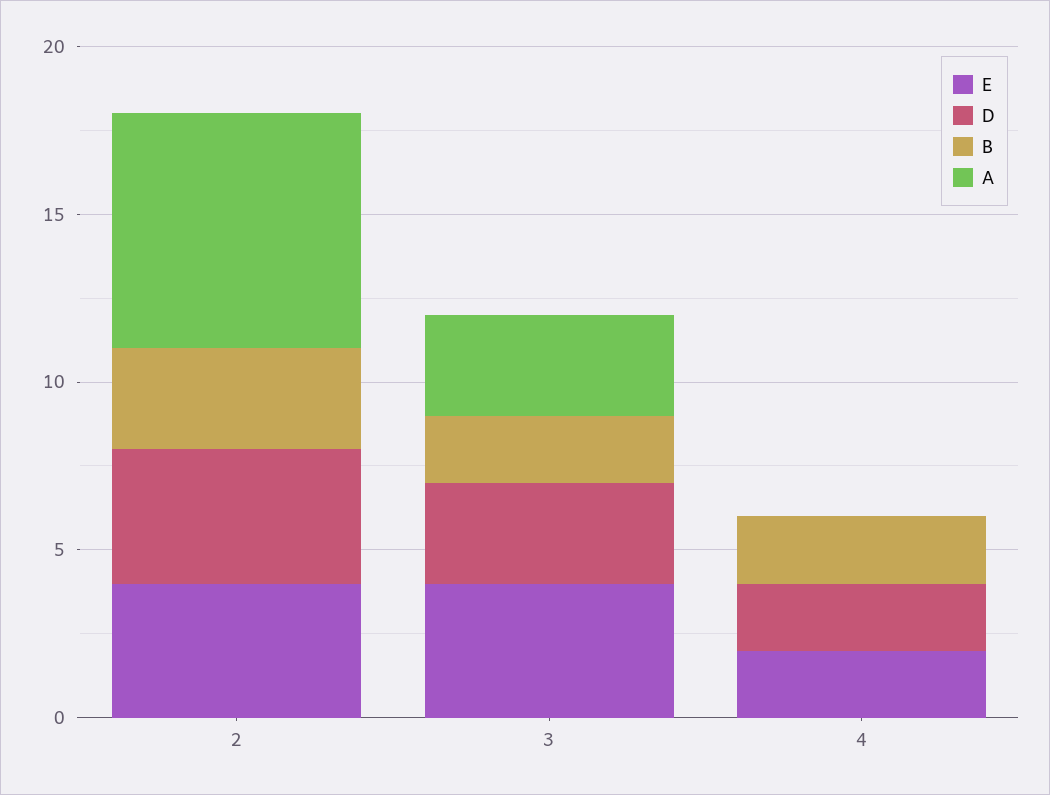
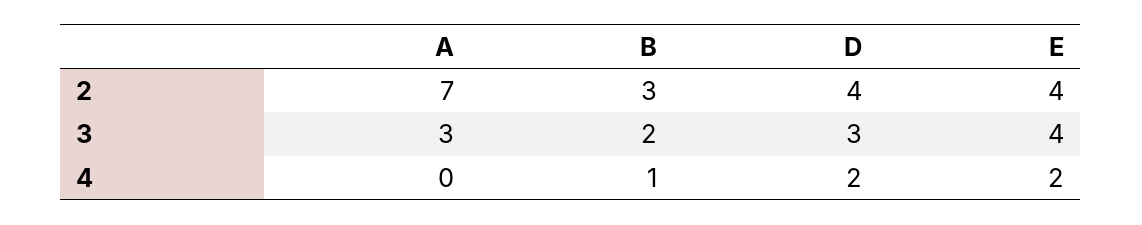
  {
    "E": {
      "2": 4,
      "3": 4,
      "4": 2
    },
    "D": {
      "2": 4,
      "3": 3,
      "4": 2
    },
    "B": {
      "2": 3,
      "3": 2,
-     "4": 2
+     "4": 1
    },
    "A": {
      "2": 7,
      "3": 3,
      "4": 0
    }
  }

